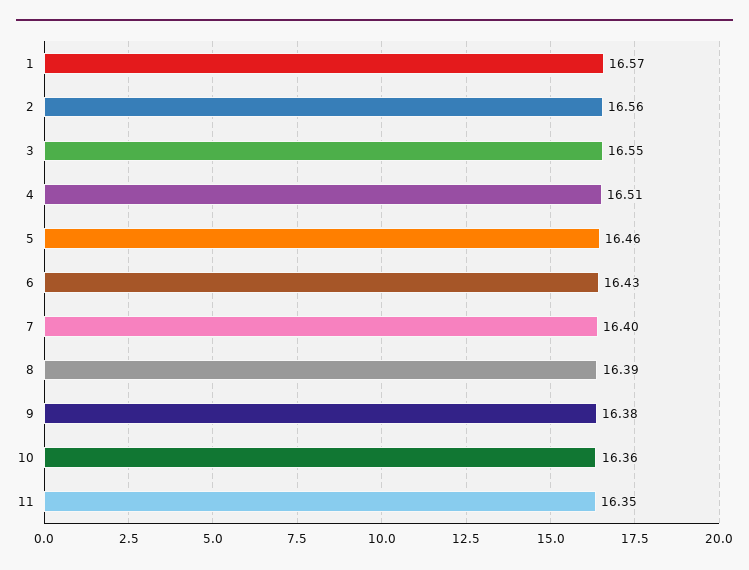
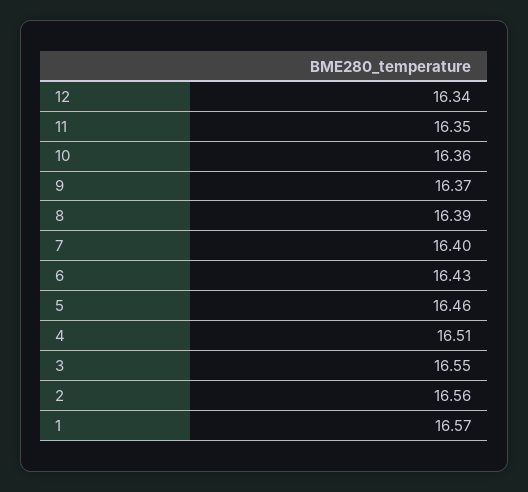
  {
    "1": 16.57,
    "2": 16.56,
    "3": 16.55,
    "4": 16.51,
    "5": 16.46,
    "6": 16.43,
    "7": 16.4,
    "8": 16.39,
-   "9": 16.38,
+   "9": 16.37,
    "10": 16.36,
-   "11": 16.35
+   "11": 16.35,
+   "12": 16.34
  }

